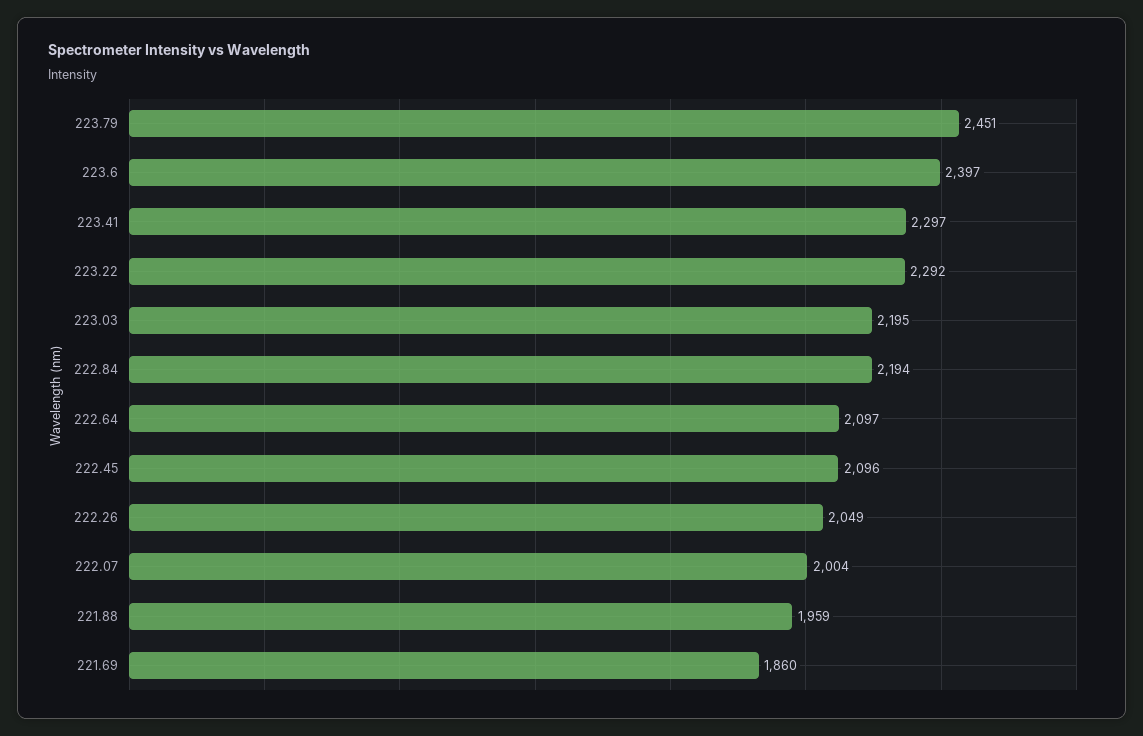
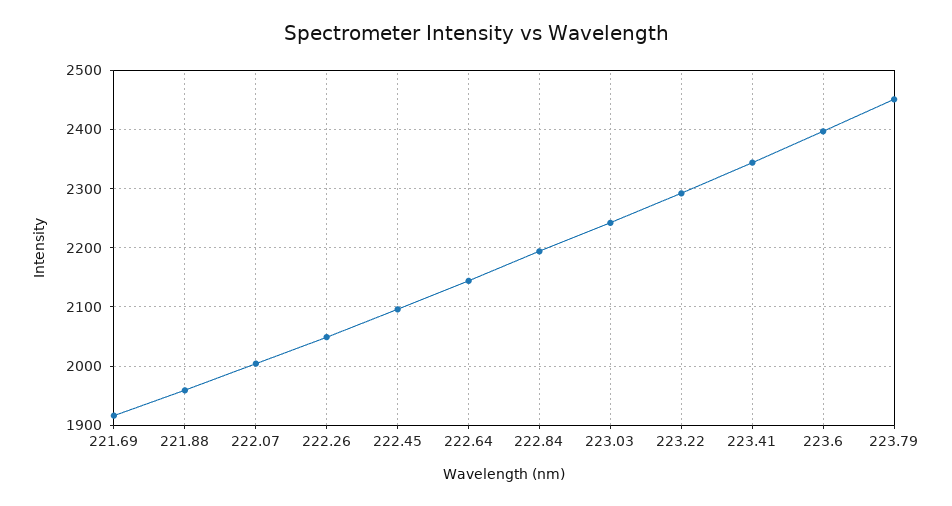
  {
    "223.79": 2451,
    "223.6": 2397,
-   "223.41": 2297,
+   "223.41": 2340,
    "223.22": 2292,
-   "223.03": 2195,
+   "223.03": 2240,
    "222.84": 2194,
-   "222.64": 2097,
+   "222.64": 2140,
    "222.45": 2096,
    "222.26": 2049,
    "222.07": 2004,
    "221.88": 1959,
-   "221.69": 1860
+   "221.69": 1920
  }

